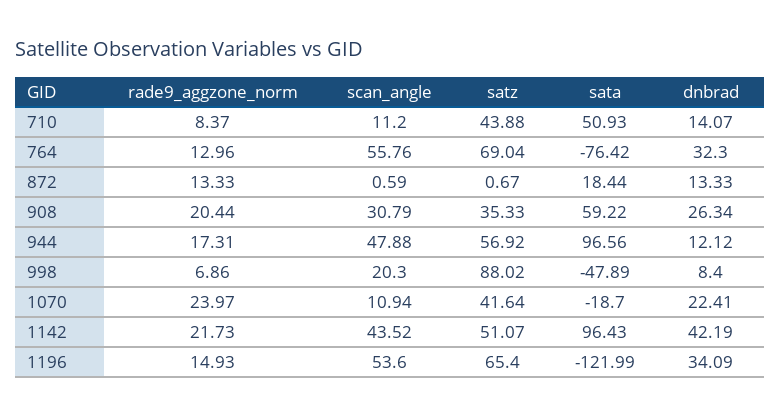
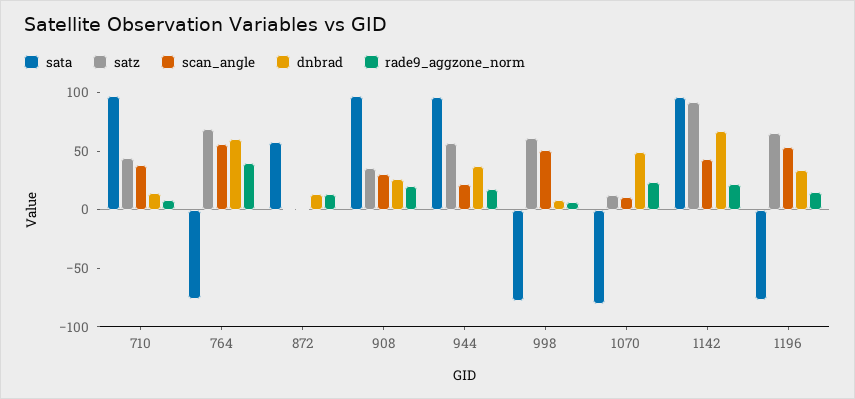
  {
    "rade9_aggzone_norm": {
      "710": 8.37,
-     "764": 12.96,
+     "764": 40,
      "872": 13.33,
      "908": 20.44,
      "944": 17.31,
      "998": 6.86,
      "1070": 23.97,
      "1142": 21.73,
      "1196": 14.93
    },
    "scan_angle": {
-     "710": 11.2,
+     "710": 40,
      "764": 55.76,
      "872": 0.59,
      "908": 30.79,
-     "944": 47.88,
+     "944": 20,
-     "998": 20.3,
+     "998": 50,
      "1070": 10.94,
      "1142": 43.52,
      "1196": 53.6
    },
    "satz": {
      "710": 43.88,
      "764": 69.04,
      "872": 0.67,
      "908": 35.33,
      "944": 56.92,
-     "998": 88.02,
+     "998": 60,
-     "1070": 41.64,
+     "1070": 10,
-     "1142": 51.07,
+     "1142": 90,
      "1196": 65.4
    },
    "sata": {
-     "710": 50.93,
+     "710": 100,
      "764": -76.42,
-     "872": 18.44,
+     "872": 60,
-     "908": 59.22,
+     "908": 100,
      "944": 96.56,
-     "998": -47.89,
+     "998": -80,
-     "1070": -18.7,
+     "1070": -80,
      "1142": 96.43,
-     "1196": -121.99
+     "1196": -80
    },
    "dnbrad": {
      "710": 14.07,
-     "764": 32.3,
+     "764": 60,
      "872": 13.33,
      "908": 26.34,
-     "944": 12.12,
+     "944": 40,
      "998": 8.4,
-     "1070": 22.41,
+     "1070": 50,
-     "1142": 42.19,
+     "1142": 70,
      "1196": 34.09
    }
  }

